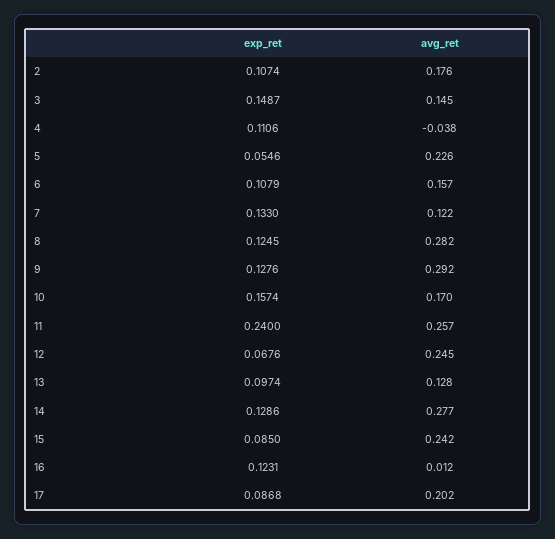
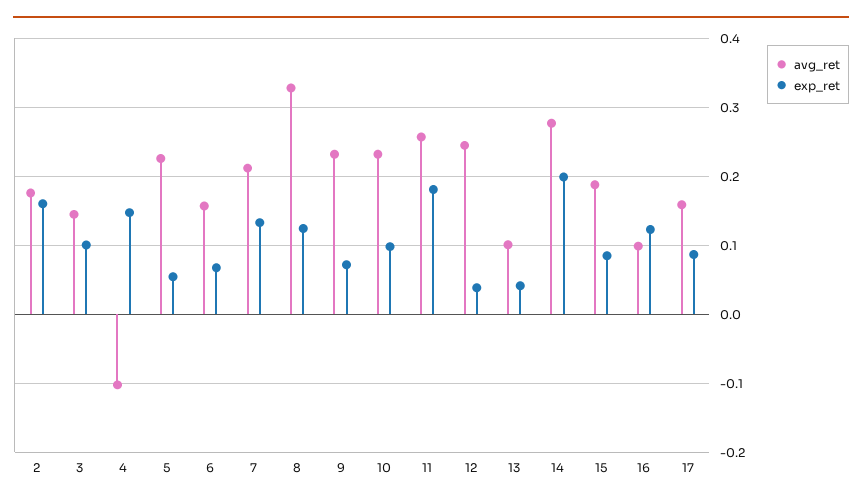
  {
    "exp_ret": {
-     "2": 0.1074,
+     "2": 0.16,
-     "3": 0.1487,
+     "3": 0.1,
-     "4": 0.1106,
+     "4": 0.15,
      "5": 0.0546,
-     "6": 0.1079,
+     "6": 0.07,
      "7": 0.133,
      "8": 0.1245,
-     "9": 0.1276,
+     "9": 0.07,
-     "10": 0.1574,
+     "10": 0.1,
-     "11": 0.24,
+     "11": 0.18,
-     "12": 0.0676,
+     "12": 0.04,
-     "13": 0.0974,
+     "13": 0.04,
-     "14": 0.1286,
+     "14": 0.2,
      "15": 0.085,
      "16": 0.1231,
      "17": 0.0868
    },
    "avg_ret": {
      "2": 0.176,
      "3": 0.145,
-     "4": -0.038,
+     "4": -0.1,
      "5": 0.226,
      "6": 0.157,
-     "7": 0.122,
+     "7": 0.21,
-     "8": 0.282,
+     "8": 0.33,
-     "9": 0.292,
+     "9": 0.23,
-     "10": 0.17,
+     "10": 0.23,
      "11": 0.257,
      "12": 0.245,
-     "13": 0.128,
+     "13": 0.1,
      "14": 0.277,
-     "15": 0.242,
+     "15": 0.19,
-     "16": 0.012,
+     "16": 0.1,
-     "17": 0.202
+     "17": 0.16
    }
  }

